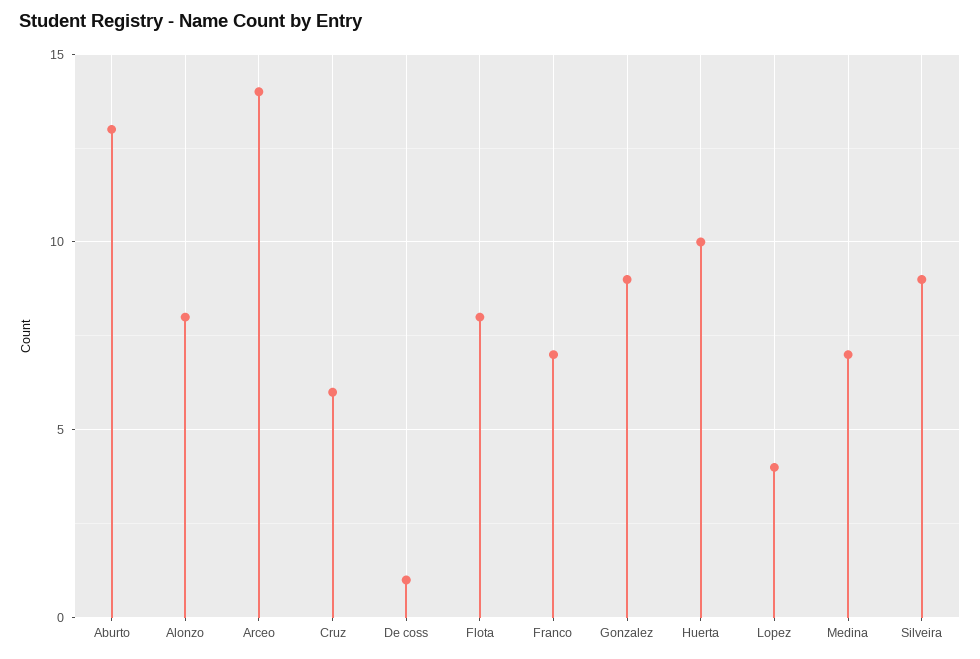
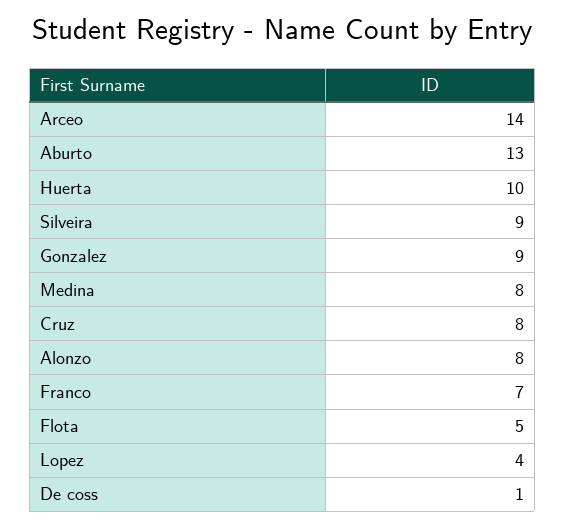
  {
    "Aburto": 13,
    "Alonzo": 8,
    "Arceo": 14,
-   "Cruz": 6,
+   "Cruz": 8,
    "De coss": 1,
-   "Flota": 8,
+   "Flota": 5,
    "Franco": 7,
    "Gonzalez": 9,
    "Huerta": 10,
    "Lopez": 4,
-   "Medina": 7,
+   "Medina": 8,
    "Silveira": 9
  }

